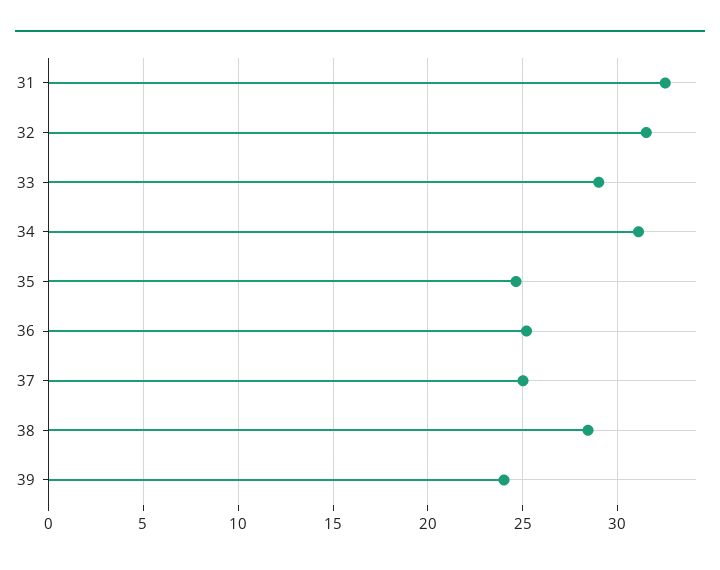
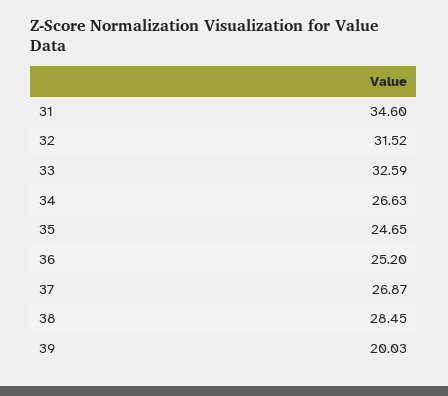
  {
-   "31": 32.5,
+   "31": 34.6,
    "32": 31.52,
-   "33": 29,
+   "33": 32.59,
-   "34": 31,
+   "34": 26.63,
    "35": 24.65,
    "36": 25.2,
-   "37": 25,
+   "37": 26.87,
    "38": 28.45,
-   "39": 24
+   "39": 20.03
  }

